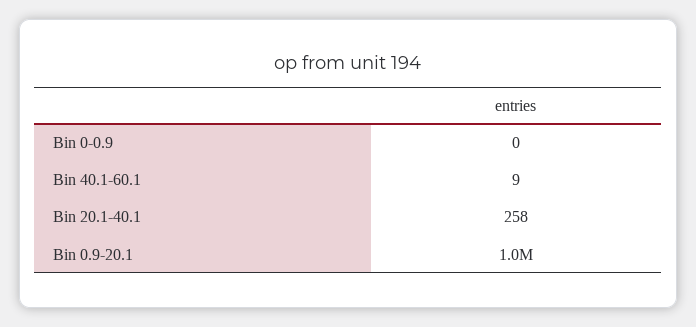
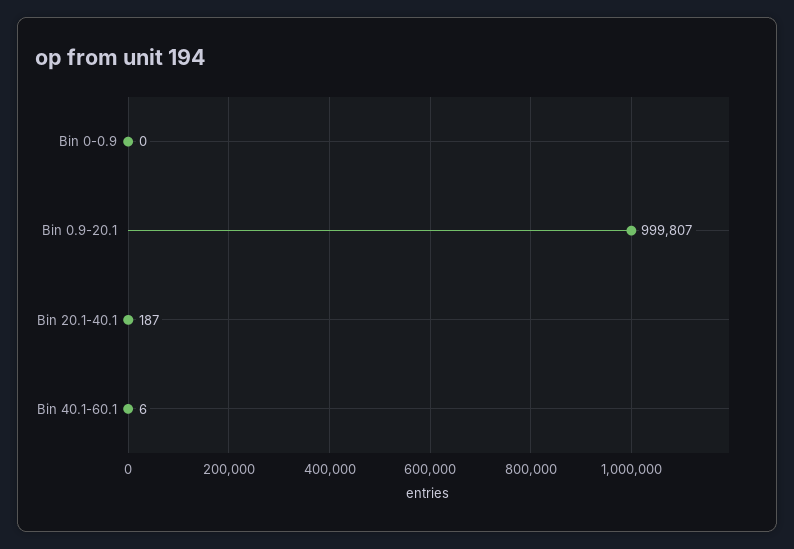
  {
    "Bin 0-0.9": 0,
-   "Bin 40.1-60.1": 9,
+   "Bin 40.1-60.1": 6,
-   "Bin 20.1-40.1": 258,
+   "Bin 20.1-40.1": 187,
    "Bin 0.9-20.1": 999807
  }

